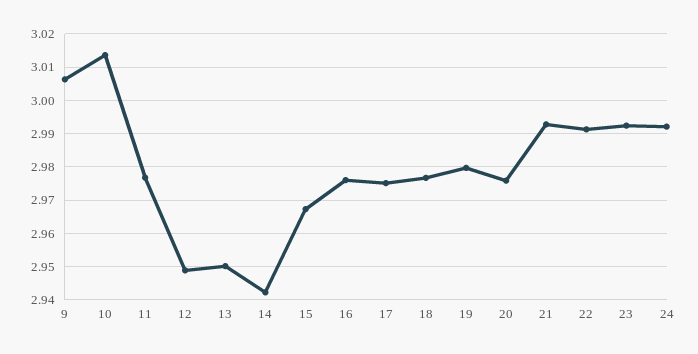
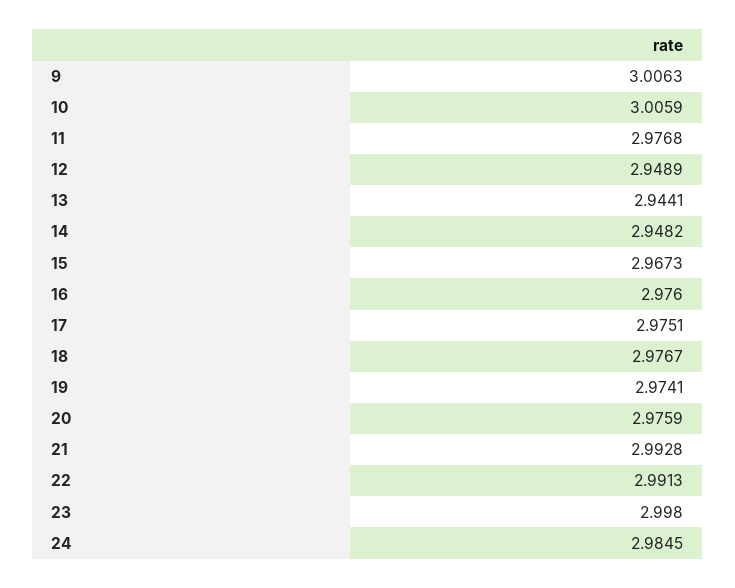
  {
    "9": 3.0063,
-   "10": 3.014,
+   "10": 3.0059,
    "11": 2.9768,
    "12": 2.9489,
-   "13": 2.95,
+   "13": 2.9441,
-   "14": 2.942,
+   "14": 2.9482,
    "15": 2.9673,
    "16": 2.976,
    "17": 2.9751,
    "18": 2.9767,
-   "19": 2.98,
+   "19": 2.9741,
    "20": 2.9759,
    "21": 2.9928,
    "22": 2.9913,
-   "23": 2.992,
+   "23": 2.998,
-   "24": 2.992
+   "24": 2.9845
  }

